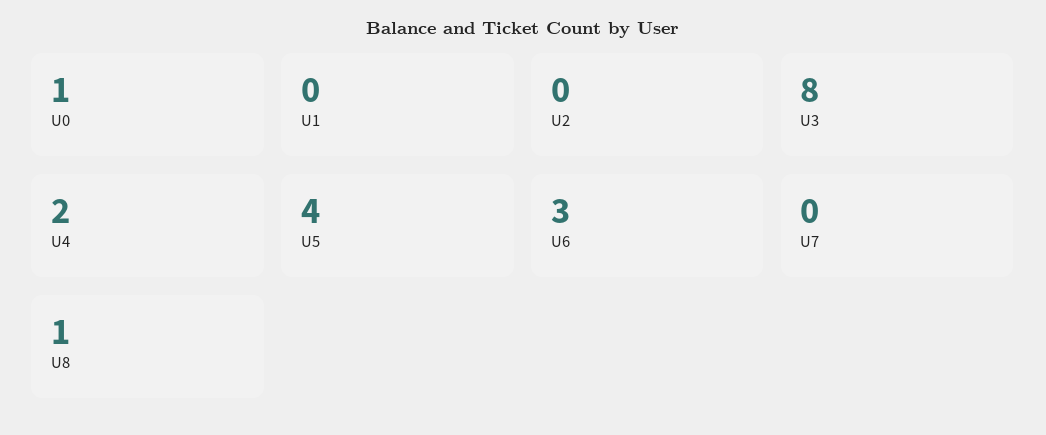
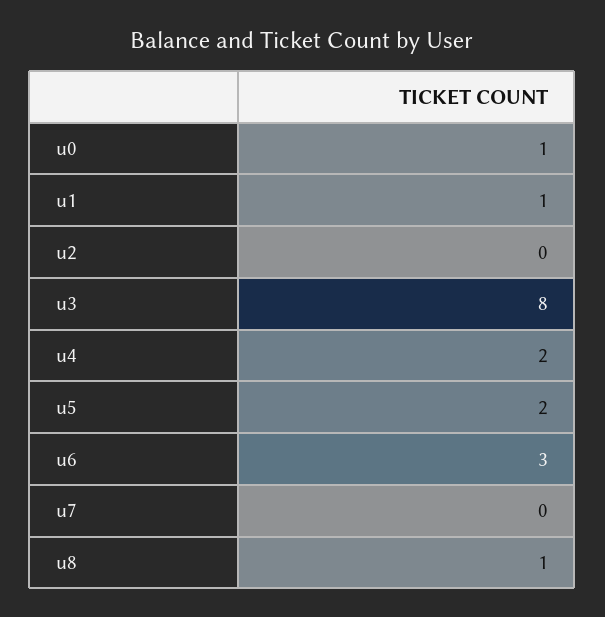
  {
    "U0": 1,
-   "U1": 0,
+   "U1": 1,
    "U2": 0,
    "U3": 8,
    "U4": 2,
-   "U5": 4,
+   "U5": 2,
    "U6": 3,
    "U7": 0,
    "U8": 1
  }

